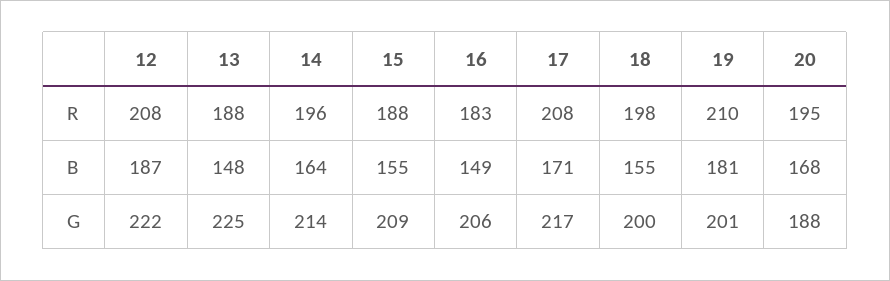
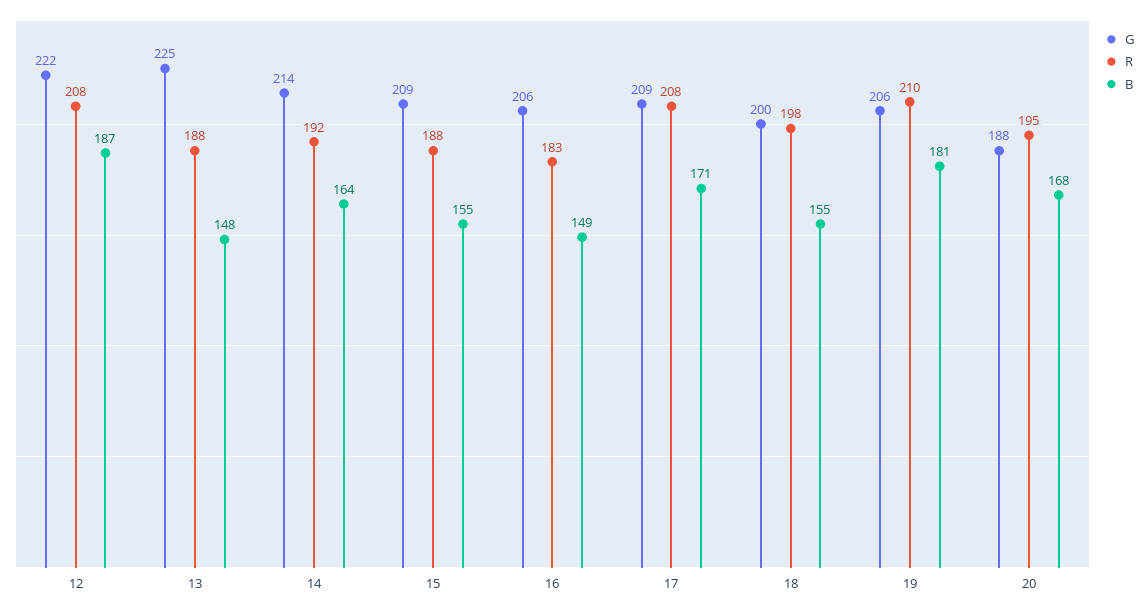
  {
    "R": {
      "12": 208,
      "13": 188,
-     "14": 196,
+     "14": 192,
      "15": 188,
      "16": 183,
      "17": 208,
      "18": 198,
      "19": 210,
      "20": 195
    },
    "B": {
      "12": 187,
      "13": 148,
      "14": 164,
      "15": 155,
      "16": 149,
      "17": 171,
      "18": 155,
      "19": 181,
      "20": 168
    },
    "G": {
      "12": 222,
      "13": 225,
      "14": 214,
      "15": 209,
      "16": 206,
-     "17": 217,
+     "17": 209,
      "18": 200,
-     "19": 201,
+     "19": 206,
      "20": 188
    }
  }

